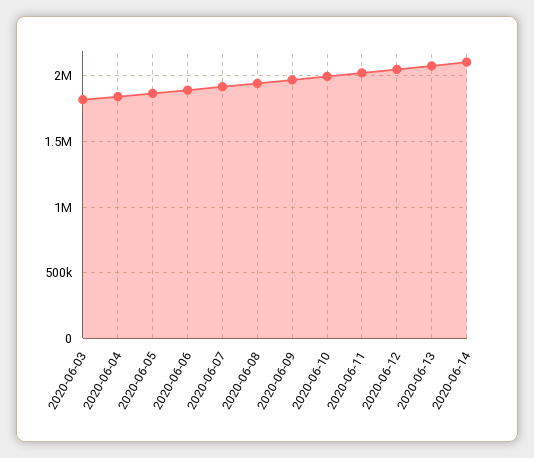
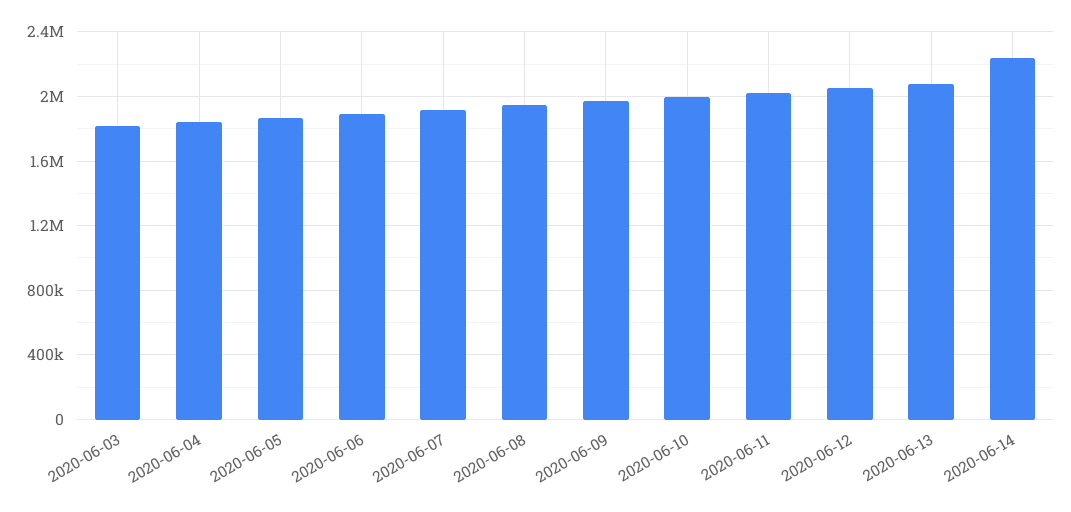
  {
    "2020-06-03": 1800000,
    "2020-06-04": 1850000,
    "2020-06-05": 1850000,
    "2020-06-06": 1900000,
    "2020-06-07": 1900000,
    "2020-06-08": 1950000,
    "2020-06-09": 1950000,
    "2020-06-10": 2000000,
    "2020-06-11": 2000000,
    "2020-06-12": 2050000,
    "2020-06-13": 2100000,
-   "2020-06-14": 2100000
+   "2020-06-14": 2250000
  }

